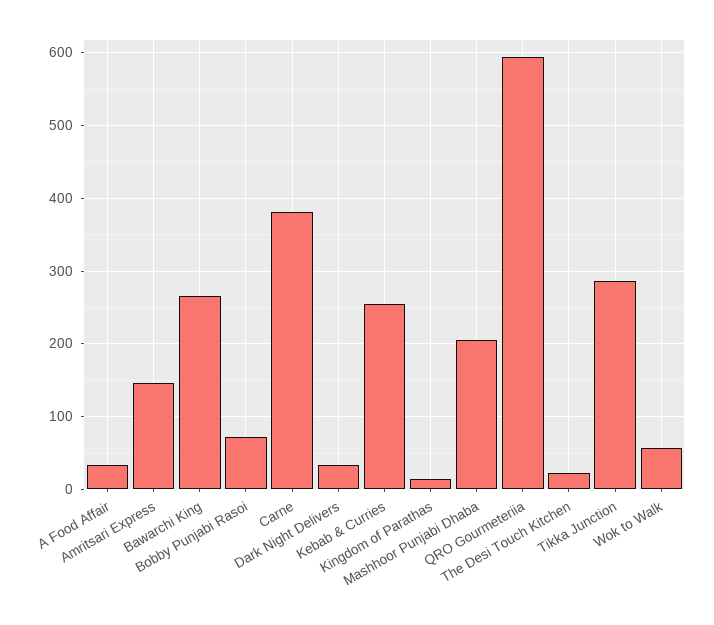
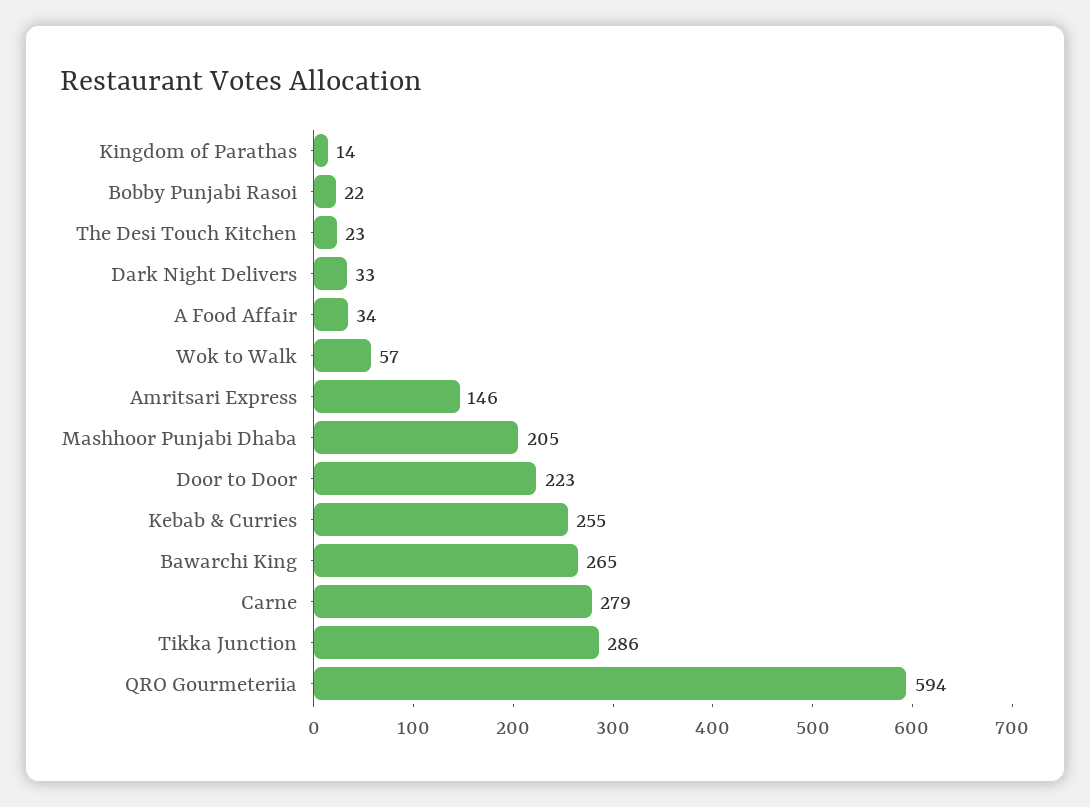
  {
    "A Food Affair": 34,
    "Amritsari Express": 146,
    "Bawarchi King": 265,
-   "Bobby Punjabi Rasoi": 70,
+   "Bobby Punjabi Rasoi": 22,
-   "Carne": 380,
+   "Carne": 279,
    "Dark Night Delivers": 33,
    "Kebab & Curries": 255,
    "Kingdom of Parathas": 14,
    "Mashhoor Punjabi Dhaba": 205,
    "QRO Gourmeteriia": 594,
    "The Desi Touch Kitchen": 23,
    "Tikka Junction": 286,
-   "Wok to Walk": 57
+   "Wok to Walk": 57,
+   "Door to Door": 223
  }

